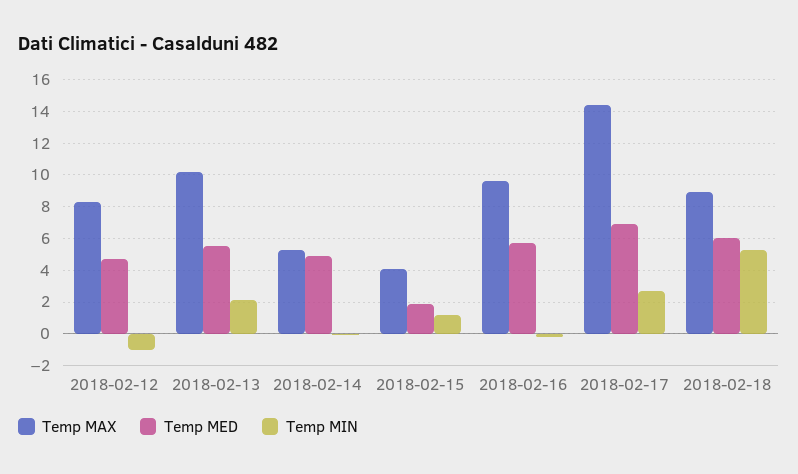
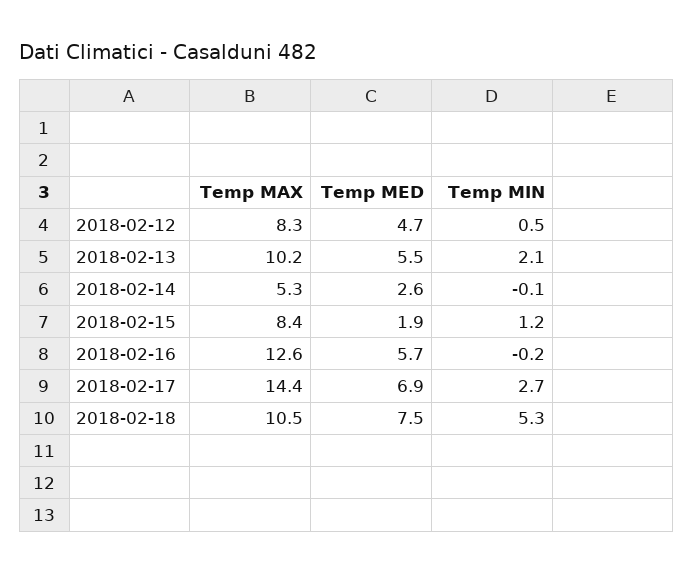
  {
    "Temp MAX": {
      "2018-02-12": 8.3,
      "2018-02-13": 10.2,
      "2018-02-14": 5.3,
-     "2018-02-15": 4,
+     "2018-02-15": 8.4,
-     "2018-02-16": 9.5,
+     "2018-02-16": 12.6,
      "2018-02-17": 14.4,
-     "2018-02-18": 9
+     "2018-02-18": 10.5
    },
    "Temp MED": {
      "2018-02-12": 4.7,
      "2018-02-13": 5.5,
-     "2018-02-14": 5,
+     "2018-02-14": 2.6,
      "2018-02-15": 1.9,
      "2018-02-16": 5.7,
      "2018-02-17": 6.9,
-     "2018-02-18": 6
+     "2018-02-18": 7.5
    },
    "Temp MIN": {
-     "2018-02-12": -1,
+     "2018-02-12": 0.5,
      "2018-02-13": 2.1,
      "2018-02-14": -0.1,
      "2018-02-15": 1.2,
      "2018-02-16": -0.2,
      "2018-02-17": 2.7,
      "2018-02-18": 5.3
    }
  }

